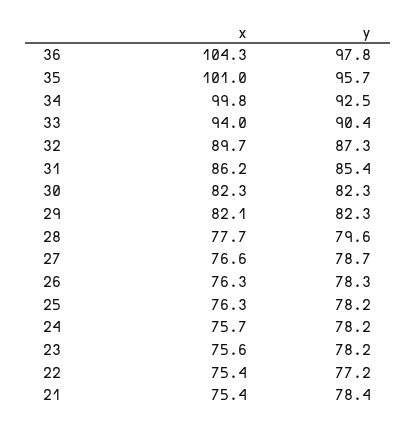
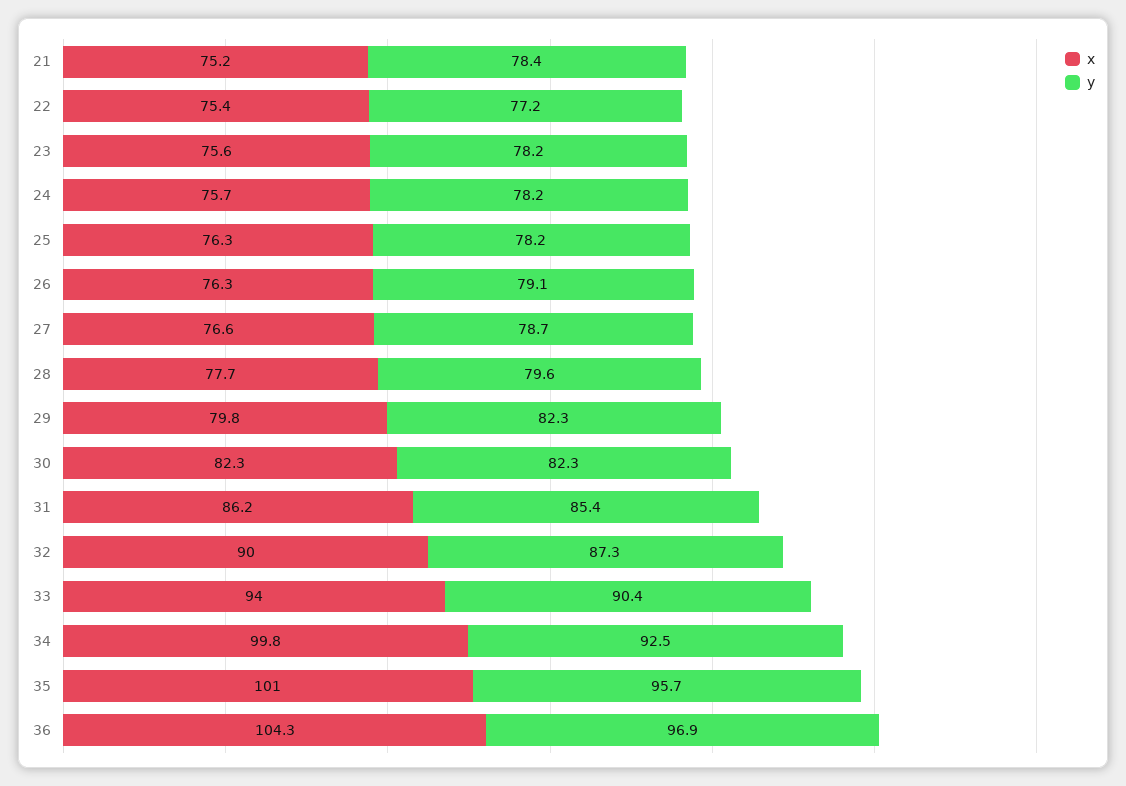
  {
    "x": {
      "36": 104.3,
      "35": 101,
      "34": 99.8,
      "33": 94,
-     "32": 89.7,
+     "32": 90,
      "31": 86.2,
      "30": 82.3,
-     "29": 82.1,
+     "29": 79.8,
      "28": 77.7,
      "27": 76.6,
      "26": 76.3,
      "25": 76.3,
      "24": 75.7,
      "23": 75.6,
      "22": 75.4,
-     "21": 75.4
+     "21": 75.2
    },
    "y": {
-     "36": 97.8,
+     "36": 96.9,
      "35": 95.7,
      "34": 92.5,
      "33": 90.4,
      "32": 87.3,
      "31": 85.4,
      "30": 82.3,
      "29": 82.3,
      "28": 79.6,
      "27": 78.7,
-     "26": 78.3,
+     "26": 79.1,
      "25": 78.2,
      "24": 78.2,
      "23": 78.2,
      "22": 77.2,
      "21": 78.4
    }
  }

